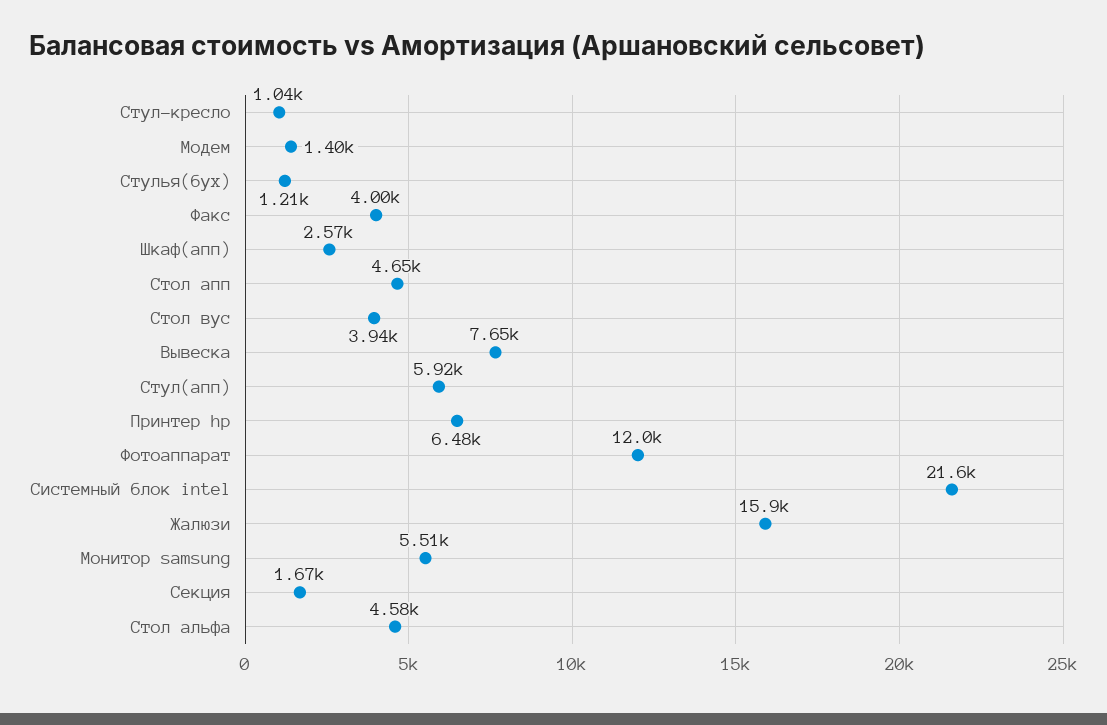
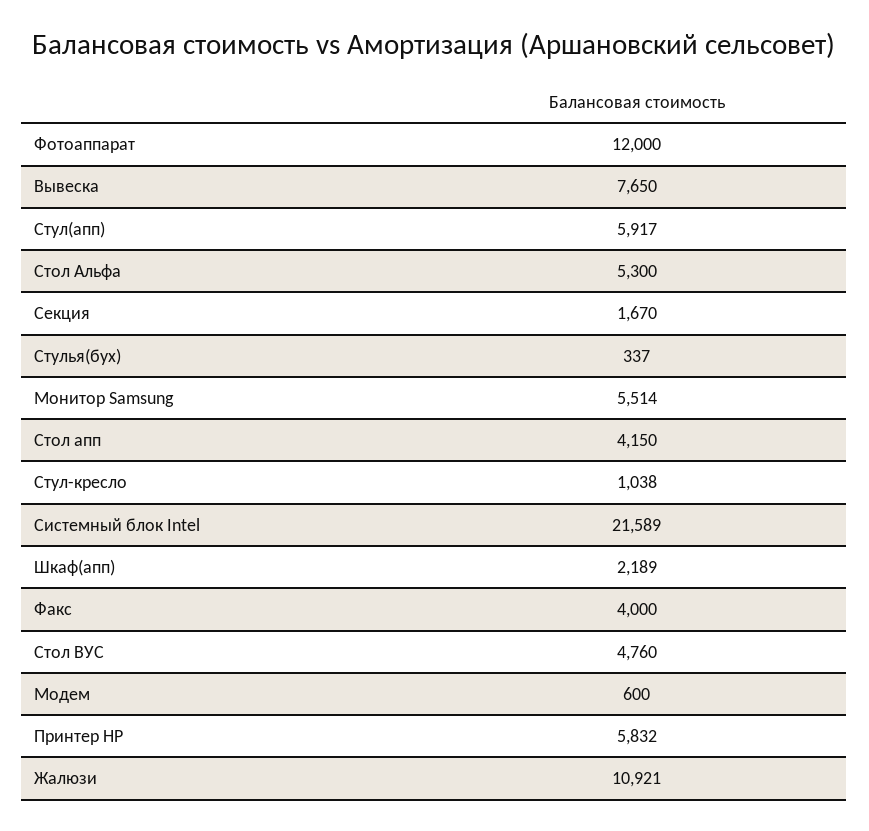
  {
    "Стул-кресло": 1038,
-   "Модем": 1400,
+   "Модем": 600,
-   "Стулья(бух)": 1210,
+   "Стулья(бух)": 337,
    "Факс": 4000,
-   "Шкаф(апп)": 2570,
+   "Шкаф(апп)": 2189,
-   "Стол апп": 4650,
+   "Стол апп": 4150,
-   "Стол вус": 3940,
+   "Стол вус": 4760,
    "Вывеска": 7650,
    "Стул(апп)": 5917,
-   "Принтер hp": 6480,
+   "Принтер hp": 5832,
    "Фотоаппарат": 12000,
    "Системный блок intel": 21589,
-   "Жалюзи": 15900,
+   "Жалюзи": 10921,
    "Монитор samsung": 5514,
    "Секция": 1670,
-   "Стол альфа": 4580
+   "Стол альфа": 5300
  }

